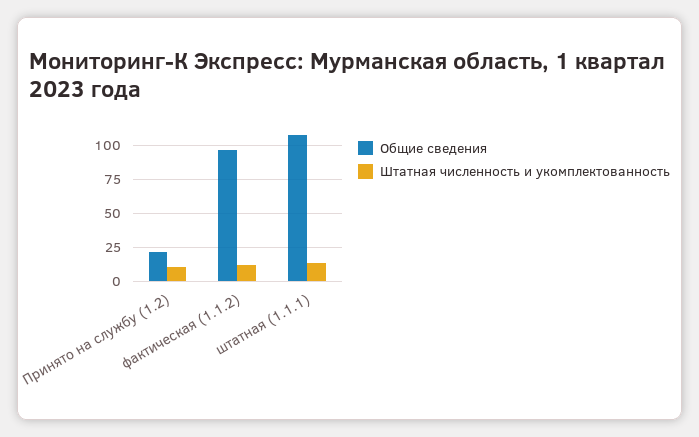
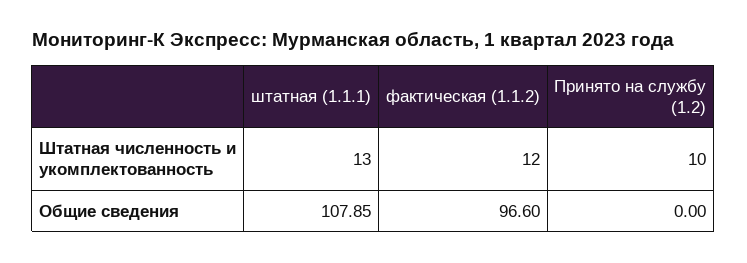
  {
    "Общие сведения": {
-     "Принято на службу (1.2)": 20,
+     "Принято на службу (1.2)": 0,
      "фактическая (1.1.2)": 96.6,
      "штатная (1.1.1)": 107.85
    },
    "Штатная численность и укомплектованность": {
      "Принято на службу (1.2)": 10,
      "фактическая (1.1.2)": 12,
      "штатная (1.1.1)": 13
    }
  }

